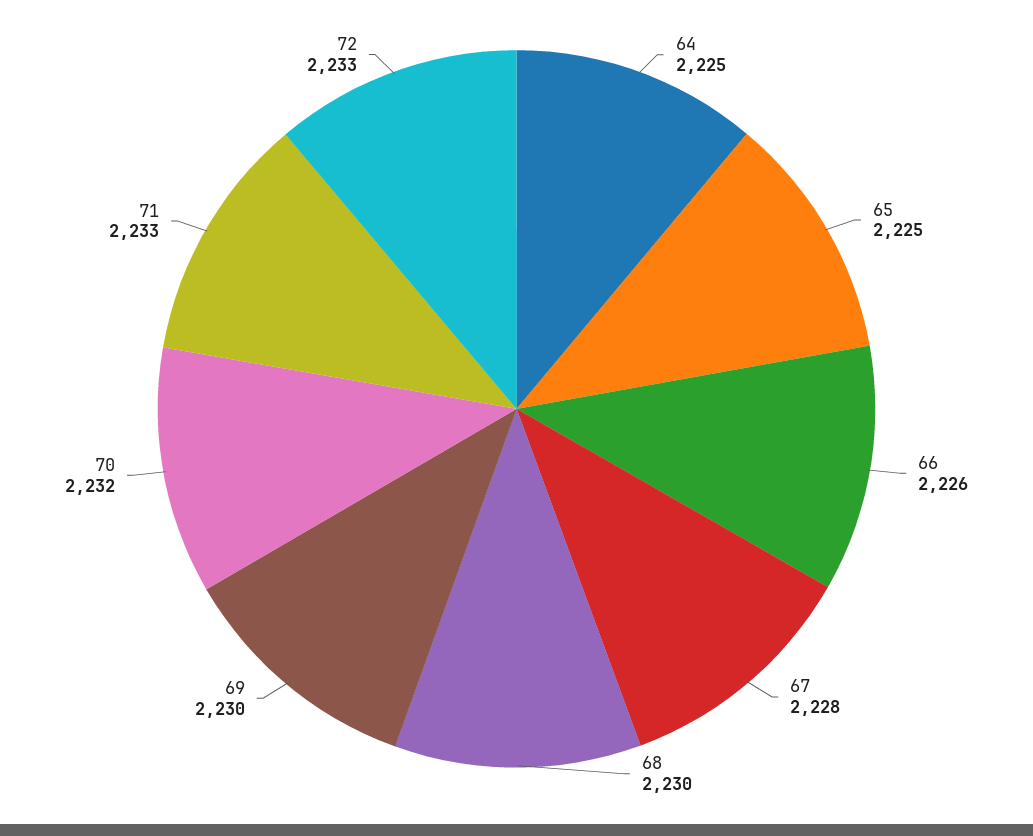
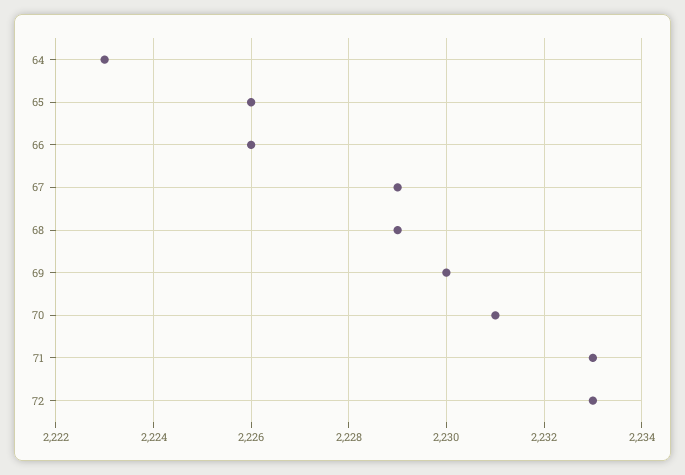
  {
-   "64": 2225,
+   "64": 2223,
-   "65": 2225,
+   "65": 2226,
    "66": 2226,
-   "67": 2228,
+   "67": 2229,
-   "68": 2230,
+   "68": 2229,
    "69": 2230,
-   "70": 2232,
+   "70": 2231,
    "71": 2233,
    "72": 2233
  }

